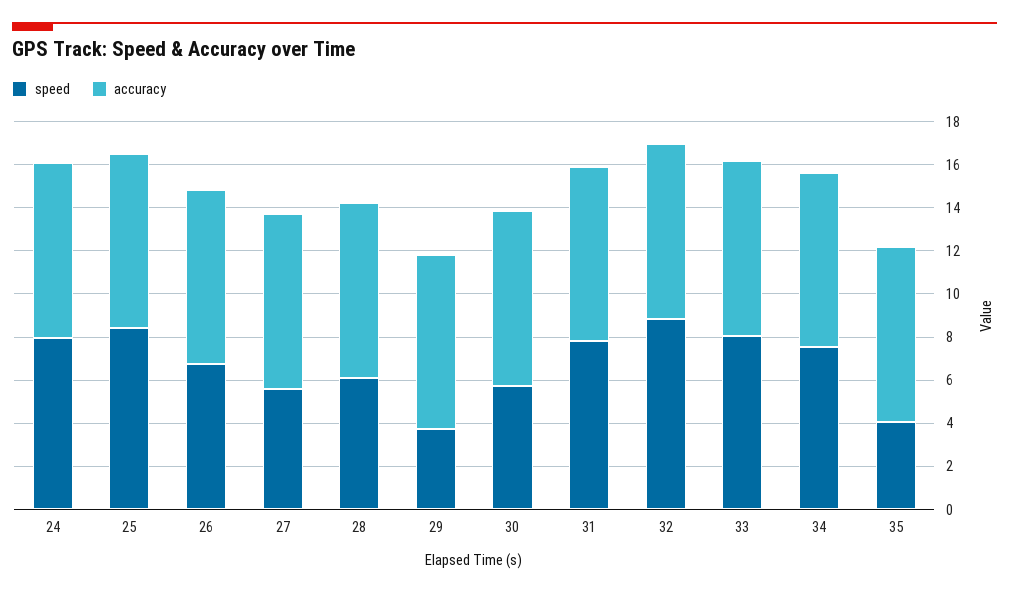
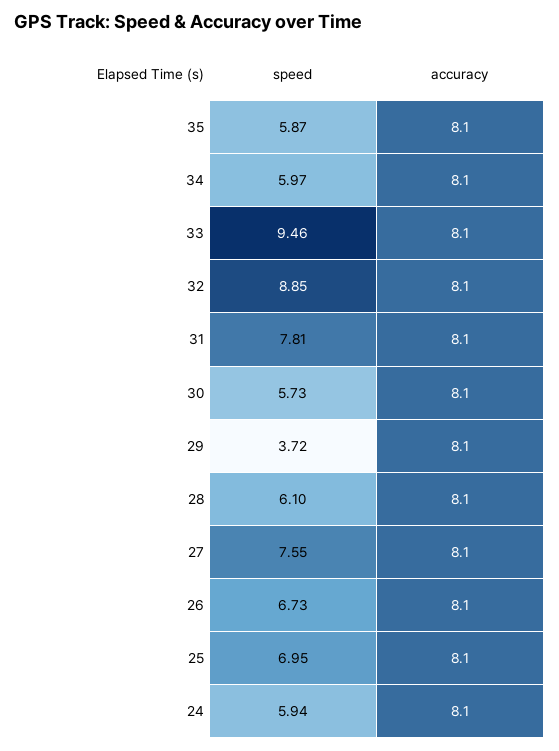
  {
    "speed": {
-     "24": 8,
+     "24": 5.94,
-     "25": 8.5,
+     "25": 6.95,
      "26": 6.73,
-     "27": 5.5,
+     "27": 7.55,
      "28": 6.1,
      "29": 3.72,
      "30": 5.73,
      "31": 7.81,
      "32": 8.85,
-     "33": 8,
+     "33": 9.46,
-     "34": 7.5,
+     "34": 5.97,
-     "35": 4
+     "35": 5.87
    },
    "accuracy": {
      "24": 8.1,
      "25": 8.1,
      "26": 8.1,
      "27": 8.1,
      "28": 8.1,
      "29": 8.1,
      "30": 8.1,
      "31": 8.1,
      "32": 8.1,
      "33": 8.1,
      "34": 8.1,
      "35": 8.1
    }
  }

